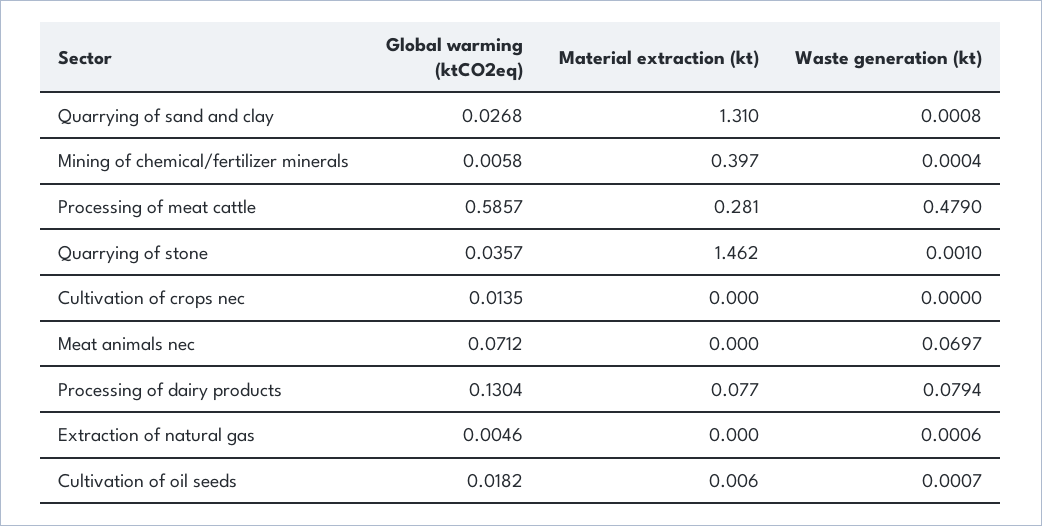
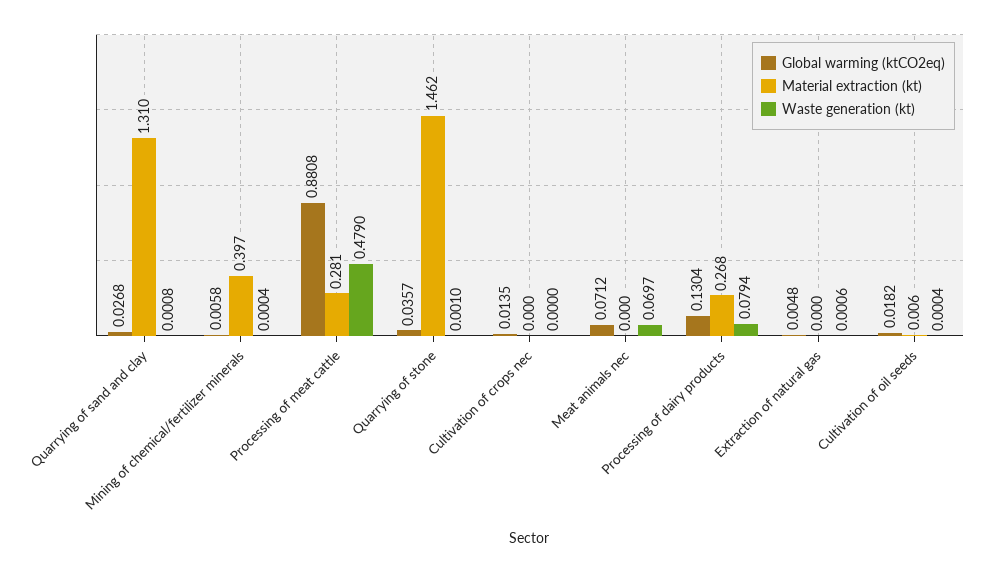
  {
    "Global warming (ktCO2eq)": {
      "Quarrying of sand and clay": 0.0268,
      "Mining of chemical/fertilizer minerals": 0.0058,
-     "Processing of meat cattle": 0.5857,
+     "Processing of meat cattle": 0.8808,
      "Quarrying of stone": 0.0357,
      "Cultivation of crops nec": 0.0135,
      "Meat animals nec": 0.0712,
      "Processing of dairy products": 0.1304,
-     "Extraction of natural gas": 0.0046,
+     "Extraction of natural gas": 0.0048,
      "Cultivation of oil seeds": 0.0182
    },
    "Material extraction (kt)": {
      "Quarrying of sand and clay": 1.31,
      "Mining of chemical/fertilizer minerals": 0.397,
      "Processing of meat cattle": 0.281,
      "Quarrying of stone": 1.462,
      "Cultivation of crops nec": 0,
      "Meat animals nec": 0,
-     "Processing of dairy products": 0.077,
+     "Processing of dairy products": 0.268,
      "Extraction of natural gas": 0,
      "Cultivation of oil seeds": 0.006
    },
    "Waste generation (kt)": {
      "Quarrying of sand and clay": 0.0008,
      "Mining of chemical/fertilizer minerals": 0.0004,
      "Processing of meat cattle": 0.479,
      "Quarrying of stone": 0.001,
      "Cultivation of crops nec": 0,
      "Meat animals nec": 0.0697,
      "Processing of dairy products": 0.0794,
      "Extraction of natural gas": 0.0006,
-     "Cultivation of oil seeds": 0.0007
+     "Cultivation of oil seeds": 0.0004
    }
  }

